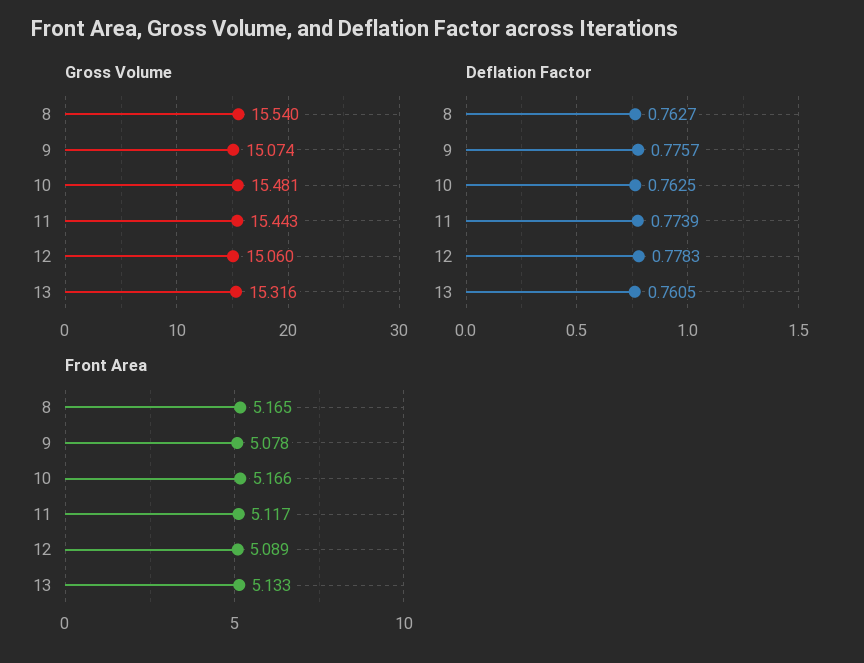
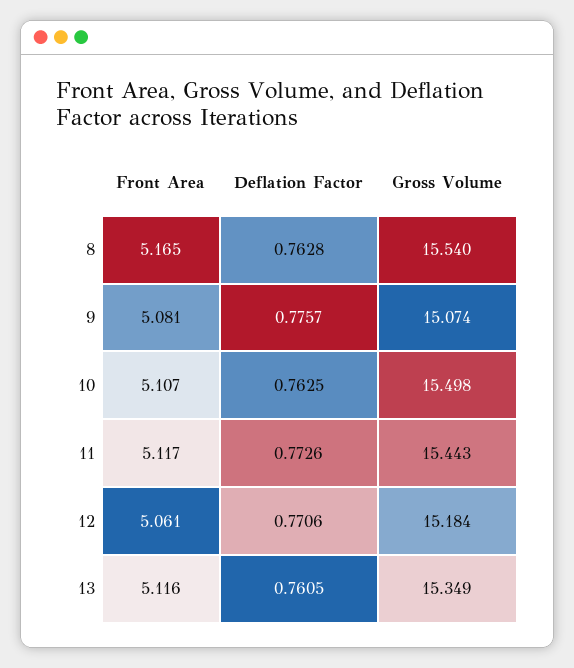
  {
    "Gross Volume": {
      "8": 15.54,
      "9": 15.074,
-     "10": 15.481,
+     "10": 15.498,
      "11": 15.443,
-     "12": 15.06,
+     "12": 15.184,
-     "13": 15.316
+     "13": 15.349
    },
    "Deflation Factor": {
-     "8": 0.7627,
+     "8": 0.7628,
      "9": 0.7757,
      "10": 0.7625,
-     "11": 0.7739,
+     "11": 0.7726,
-     "12": 0.7783,
+     "12": 0.7706,
      "13": 0.7605
    },
    "Front Area": {
      "8": 5.165,
-     "9": 5.078,
+     "9": 5.081,
-     "10": 5.166,
+     "10": 5.107,
      "11": 5.117,
-     "12": 5.089,
+     "12": 5.061,
-     "13": 5.133
+     "13": 5.116
    }
  }

